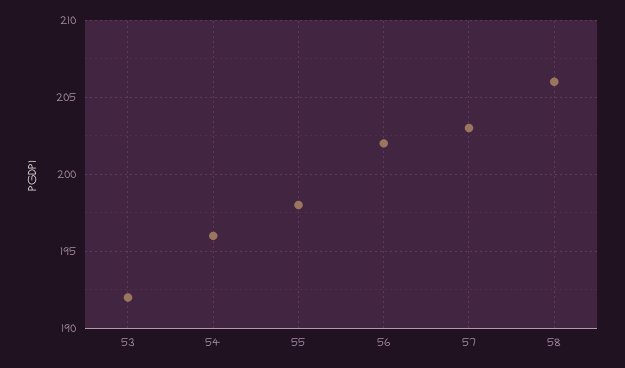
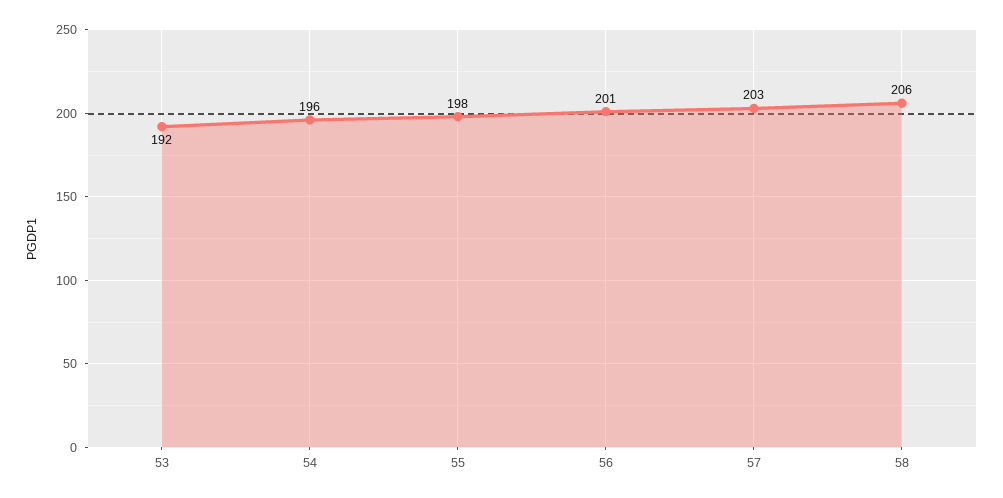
  {
    "53": 192,
    "54": 196,
    "55": 198,
-   "56": 202,
+   "56": 201,
    "57": 203,
    "58": 206
  }

